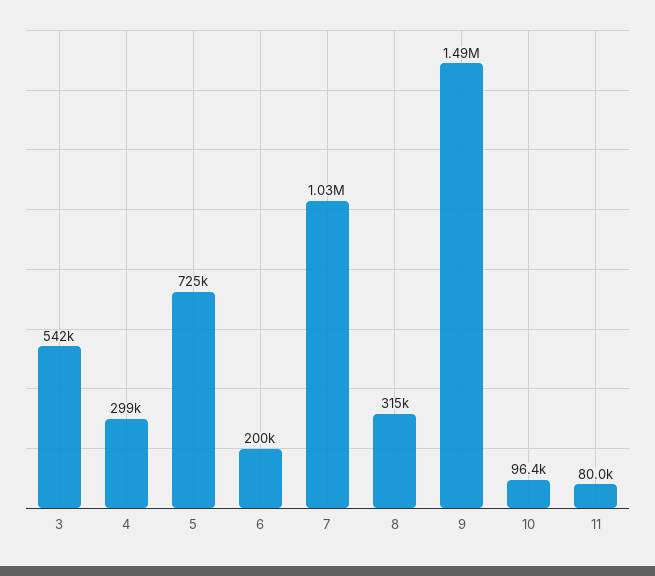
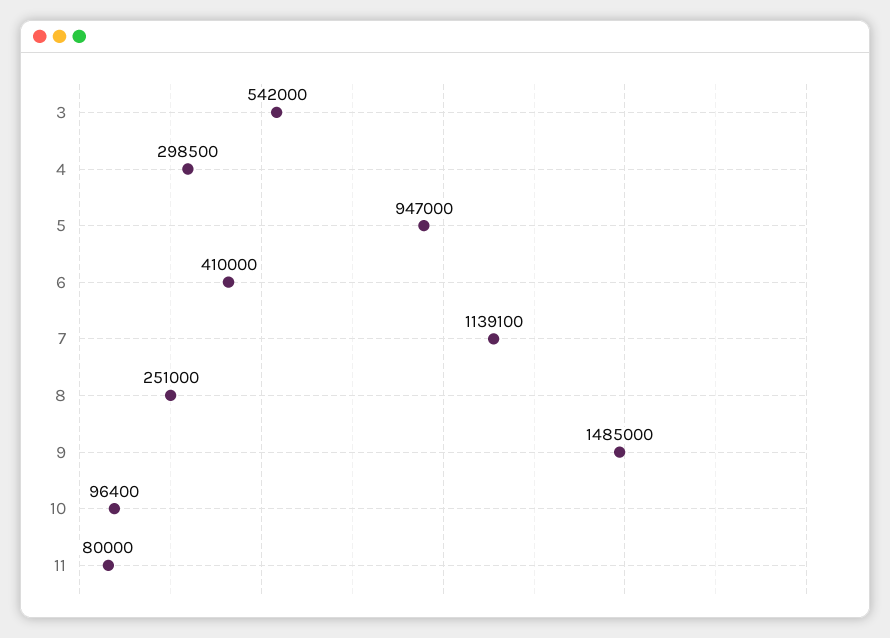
  {
    "3": 542000,
    "4": 298500,
-   "5": 725000,
+   "5": 947000,
-   "6": 200000,
+   "6": 410000,
-   "7": 1030000,
+   "7": 1139100,
-   "8": 315000,
+   "8": 251000,
    "9": 1485000,
    "10": 96400,
    "11": 80000
  }

